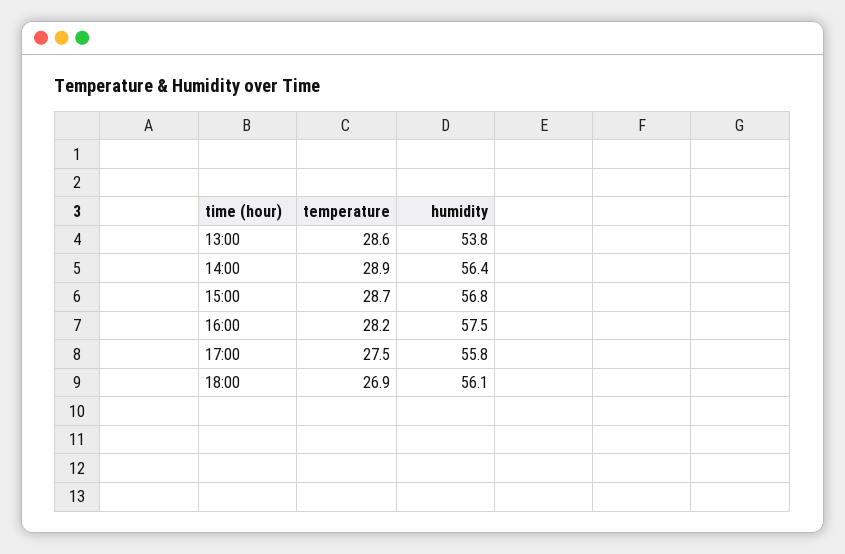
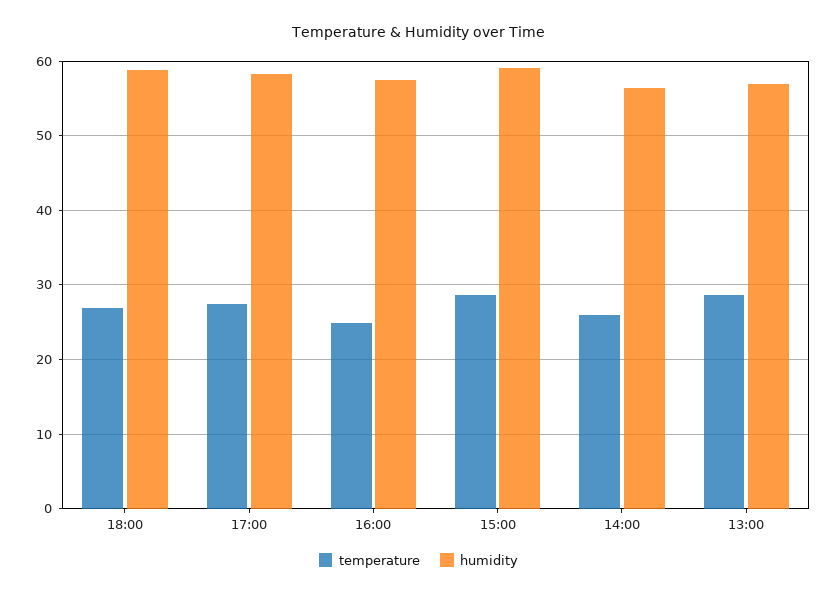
  {
    "temperature": {
      "13:00": 28.6,
-     "14:00": 28.9,
+     "14:00": 26,
      "15:00": 28.7,
-     "16:00": 28.2,
+     "16:00": 25,
      "17:00": 27.5,
      "18:00": 26.9
    },
    "humidity": {
-     "13:00": 53.8,
+     "13:00": 57,
      "14:00": 56.4,
-     "15:00": 56.8,
+     "15:00": 59,
      "16:00": 57.5,
-     "17:00": 55.8,
+     "17:00": 58,
-     "18:00": 56.1
+     "18:00": 59
    }
  }

